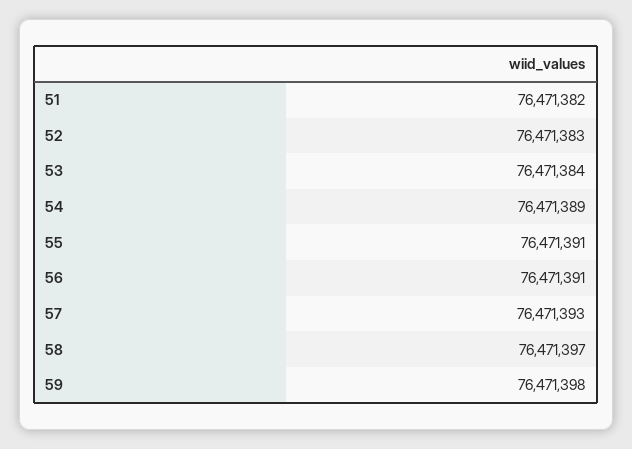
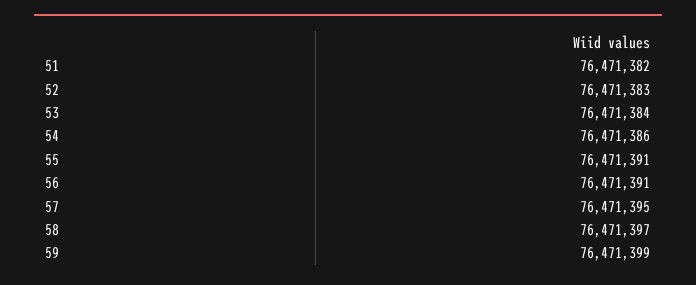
  {
    "51": 76471382,
    "52": 76471383,
    "53": 76471384,
-   "54": 76471389,
+   "54": 76471386,
    "55": 76471391,
    "56": 76471391,
-   "57": 76471393,
+   "57": 76471395,
    "58": 76471397,
-   "59": 76471398
+   "59": 76471399
  }

